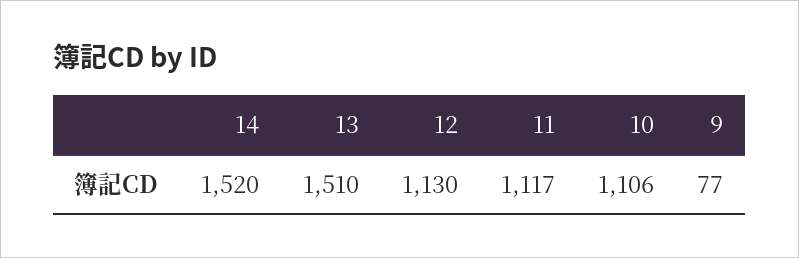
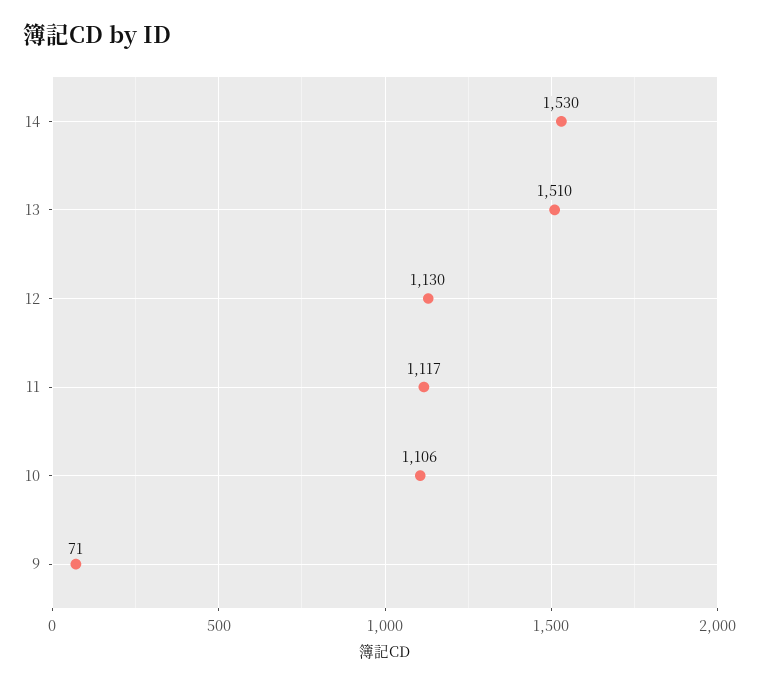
  {
-   "14": 1520,
+   "14": 1530,
    "13": 1510,
    "12": 1130,
    "11": 1117,
    "10": 1106,
-   "9": 77
+   "9": 71
  }

